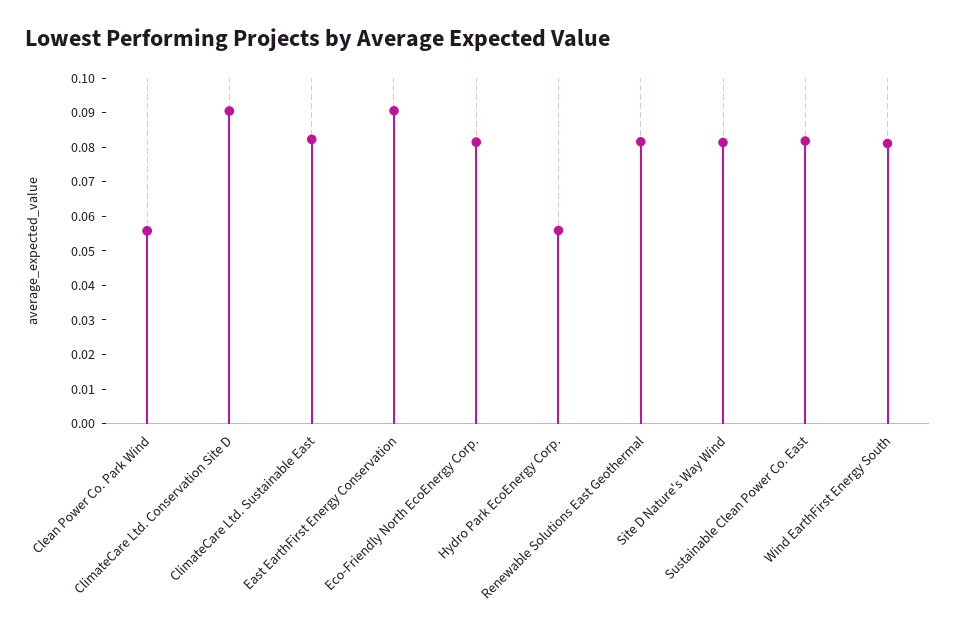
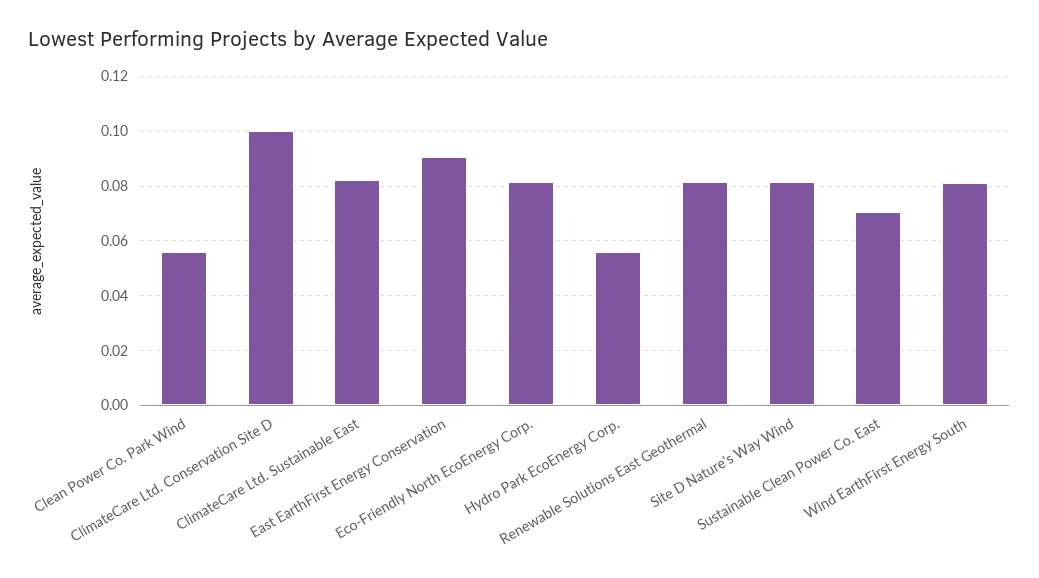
  {
    "Clean Power Co. Park Wind": 0.055,
-   "ClimateCare Ltd. Conservation Site D": 0.09,
+   "ClimateCare Ltd. Conservation Site D": 0.1,
    "ClimateCare Ltd. Sustainable East": 0.0825,
    "East EarthFirst Energy Conservation": 0.09,
    "Eco-Friendly North EcoEnergy Corp.": 0.0825,
    "Hydro Park EcoEnergy Corp.": 0.055,
    "Renewable Solutions East Geothermal": 0.0825,
    "Site D Nature's Way Wind": 0.0825,
-   "Sustainable Clean Power Co. East": 0.0825,
+   "Sustainable Clean Power Co. East": 0.07,
    "Wind EarthFirst Energy South": 0.08
  }

